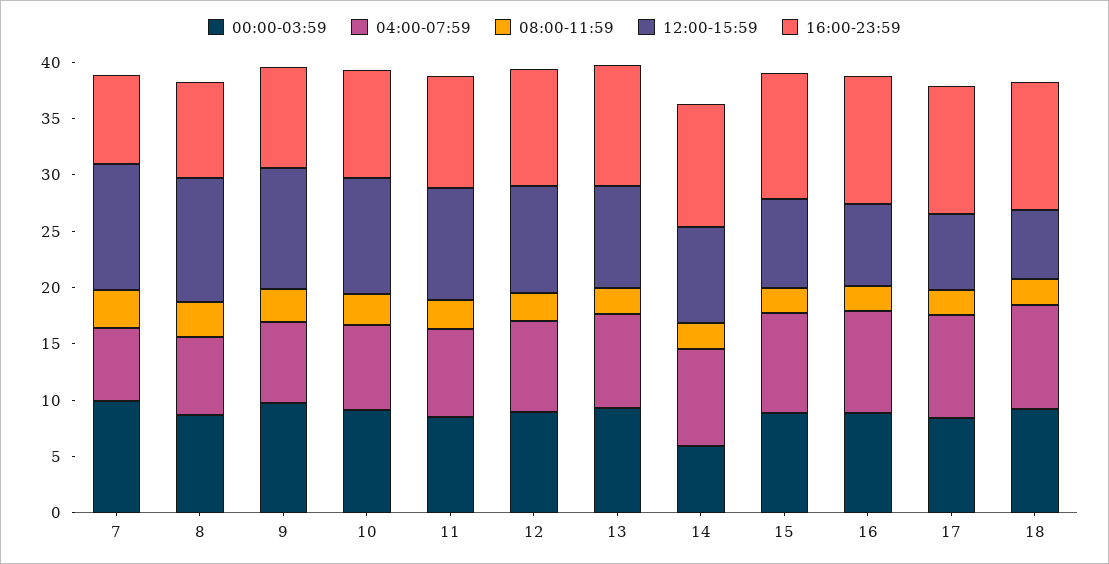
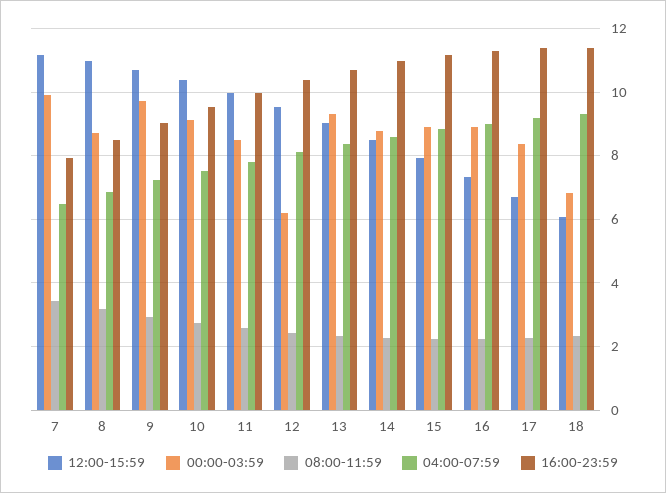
  {
    "00:00-03:59": {
      "7": 10,
      "8": 8.8,
      "9": 9.8,
      "10": 9.2,
      "11": 8.6,
-     "12": 9,
+     "12": 6.2,
      "13": 9.4,
-     "14": 6,
+     "14": 8.8,
      "15": 9,
      "16": 9,
      "17": 8.4,
-     "18": 9
+     "18": 6.8
    },
    "04:00-07:59": {
      "7": 6.4,
      "8": 6.8,
      "9": 7.2,
      "10": 7.6,
      "11": 7.8,
      "12": 8.2,
      "13": 8.4,
      "14": 8.6,
      "15": 8.8,
      "16": 9,
      "17": 9.2,
      "18": 9.4
    },
    "08:00-11:59": {
      "7": 3.4,
      "8": 3.2,
      "9": 3,
      "10": 2.8,
      "11": 2.6,
      "12": 2.4,
      "13": 2.4,
      "14": 2.2,
      "15": 2.2,
      "16": 2.2,
      "17": 2.2,
      "18": 2.4
    },
    "12:00-15:59": {
      "7": 11.2,
      "8": 11,
      "9": 10.8,
      "10": 10.4,
      "11": 10,
      "12": 9.6,
      "13": 9,
      "14": 8.6,
      "15": 8,
      "16": 7.4,
      "17": 6.8,
      "18": 6
    },
    "16:00-23:59": {
      "7": 8,
      "8": 8.6,
      "9": 9,
      "10": 9.6,
      "11": 10,
      "12": 10.4,
      "13": 10.8,
      "14": 11,
      "15": 11.2,
      "16": 11.4,
      "17": 11.4,
      "18": 11.4
    }
  }

